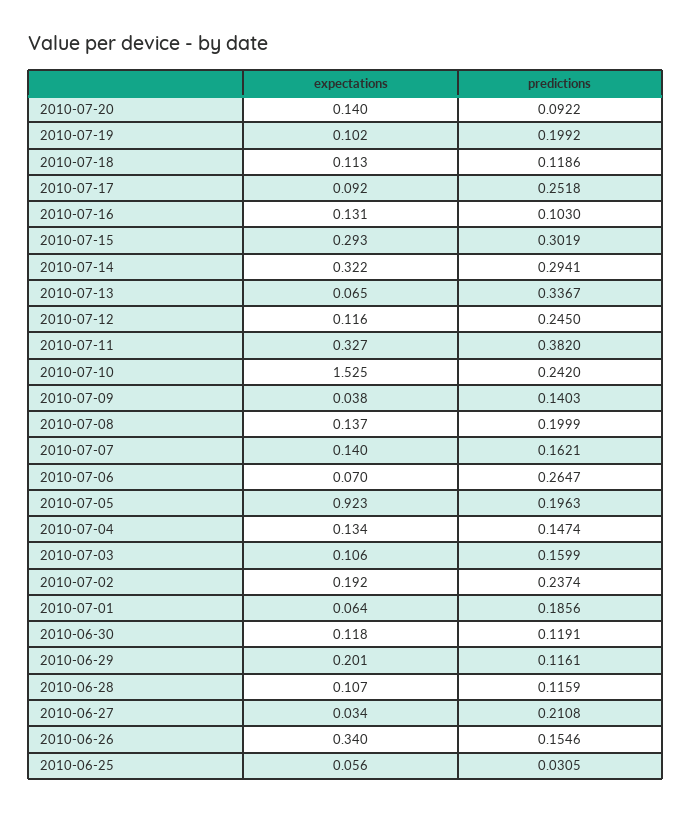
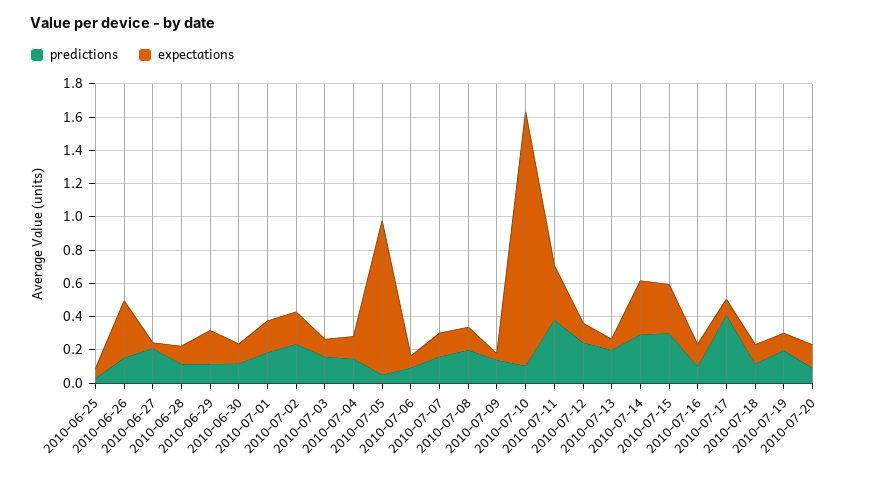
  {
    "expectations": {
      "2010-07-20": 0.14,
      "2010-07-19": 0.102,
      "2010-07-18": 0.113,
      "2010-07-17": 0.092,
      "2010-07-16": 0.131,
      "2010-07-15": 0.293,
      "2010-07-14": 0.322,
      "2010-07-13": 0.065,
      "2010-07-12": 0.116,
      "2010-07-11": 0.327,
      "2010-07-10": 1.525,
      "2010-07-09": 0.038,
      "2010-07-08": 0.137,
      "2010-07-07": 0.14,
      "2010-07-06": 0.07,
      "2010-07-05": 0.923,
      "2010-07-04": 0.134,
      "2010-07-03": 0.106,
      "2010-07-02": 0.192,
-     "2010-07-01": 0.064,
+     "2010-07-01": 0.2,
      "2010-06-30": 0.118,
      "2010-06-29": 0.201,
      "2010-06-28": 0.107,
      "2010-06-27": 0.034,
      "2010-06-26": 0.34,
      "2010-06-25": 0.056
    },
    "predictions": {
      "2010-07-20": 0.0922,
      "2010-07-19": 0.1992,
      "2010-07-18": 0.1186,
-     "2010-07-17": 0.2518,
+     "2010-07-17": 0.4,
      "2010-07-16": 0.103,
      "2010-07-15": 0.3019,
      "2010-07-14": 0.2941,
-     "2010-07-13": 0.3367,
+     "2010-07-13": 0.2,
      "2010-07-12": 0.245,
      "2010-07-11": 0.382,
-     "2010-07-10": 0.242,
+     "2010-07-10": 0.1,
      "2010-07-09": 0.1403,
      "2010-07-08": 0.1999,
      "2010-07-07": 0.1621,
-     "2010-07-06": 0.2647,
+     "2010-07-06": 0.1,
-     "2010-07-05": 0.1963,
+     "2010-07-05": 0.05,
      "2010-07-04": 0.1474,
      "2010-07-03": 0.1599,
      "2010-07-02": 0.2374,
      "2010-07-01": 0.1856,
      "2010-06-30": 0.1191,
      "2010-06-29": 0.1161,
      "2010-06-28": 0.1159,
      "2010-06-27": 0.2108,
      "2010-06-26": 0.1546,
      "2010-06-25": 0.0305
    }
  }

